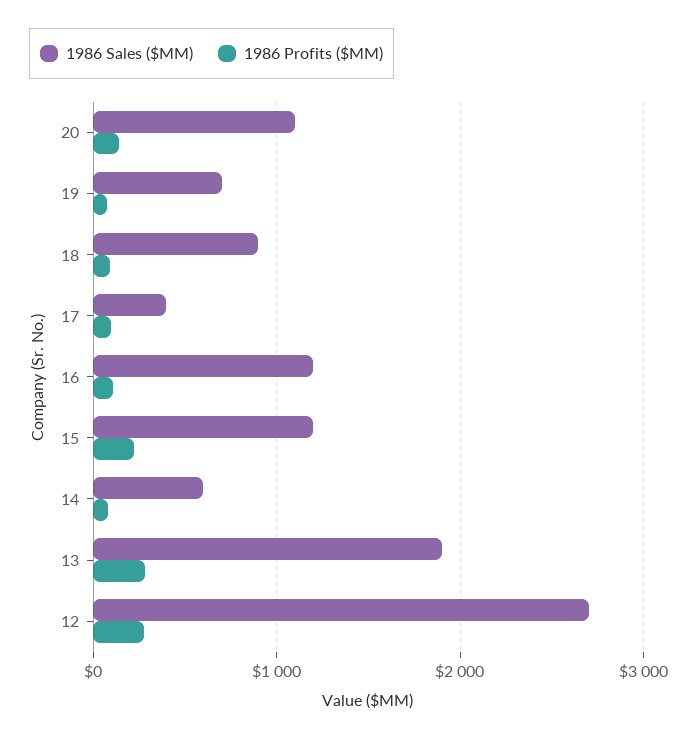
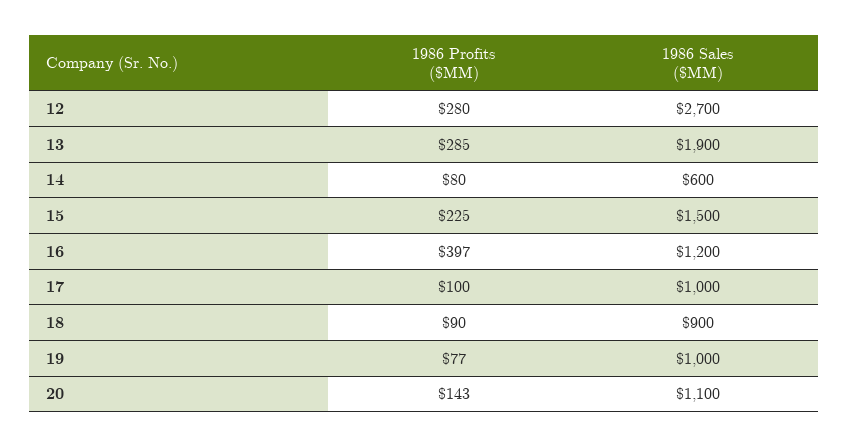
  {
    "1986 Sales ($MM)": {
      "20": 1100,
-     "19": 700,
+     "19": 1000,
      "18": 900,
-     "17": 400,
+     "17": 1000,
      "16": 1200,
-     "15": 1200,
+     "15": 1500,
      "14": 600,
      "13": 1900,
      "12": 2700
    },
    "1986 Profits ($MM)": {
      "20": 143,
      "19": 77,
      "18": 90,
      "17": 100,
-     "16": 100,
+     "16": 397,
      "15": 225,
      "14": 80,
      "13": 285,
      "12": 280
    }
  }

